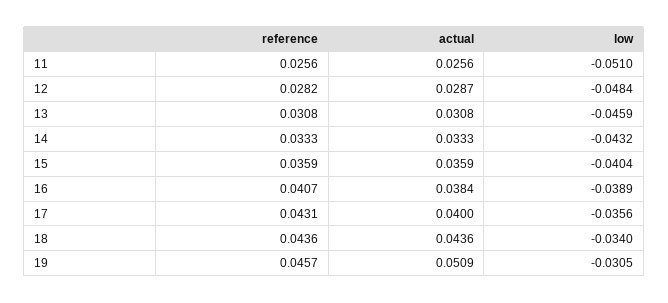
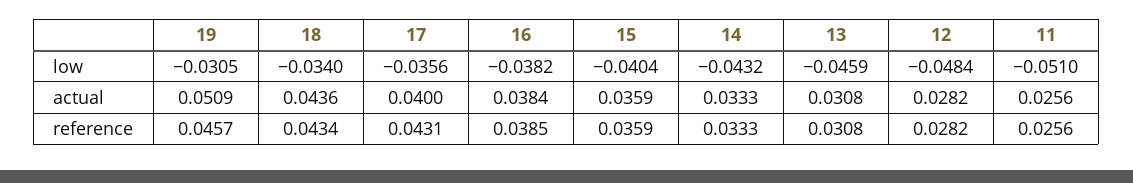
  {
    "reference": {
      "11": 0.0256,
      "12": 0.0282,
      "13": 0.0308,
      "14": 0.0333,
      "15": 0.0359,
-     "16": 0.0407,
+     "16": 0.0385,
      "17": 0.0431,
-     "18": 0.0436,
+     "18": 0.0434,
      "19": 0.0457
    },
    "actual": {
      "11": 0.0256,
-     "12": 0.0287,
+     "12": 0.0282,
      "13": 0.0308,
      "14": 0.0333,
      "15": 0.0359,
      "16": 0.0384,
      "17": 0.04,
      "18": 0.0436,
      "19": 0.0509
    },
    "low": {
      "11": -0.051,
      "12": -0.0484,
      "13": -0.0459,
      "14": -0.0432,
      "15": -0.0404,
-     "16": -0.0389,
+     "16": -0.0382,
      "17": -0.0356,
      "18": -0.034,
      "19": -0.0305
    }
  }

